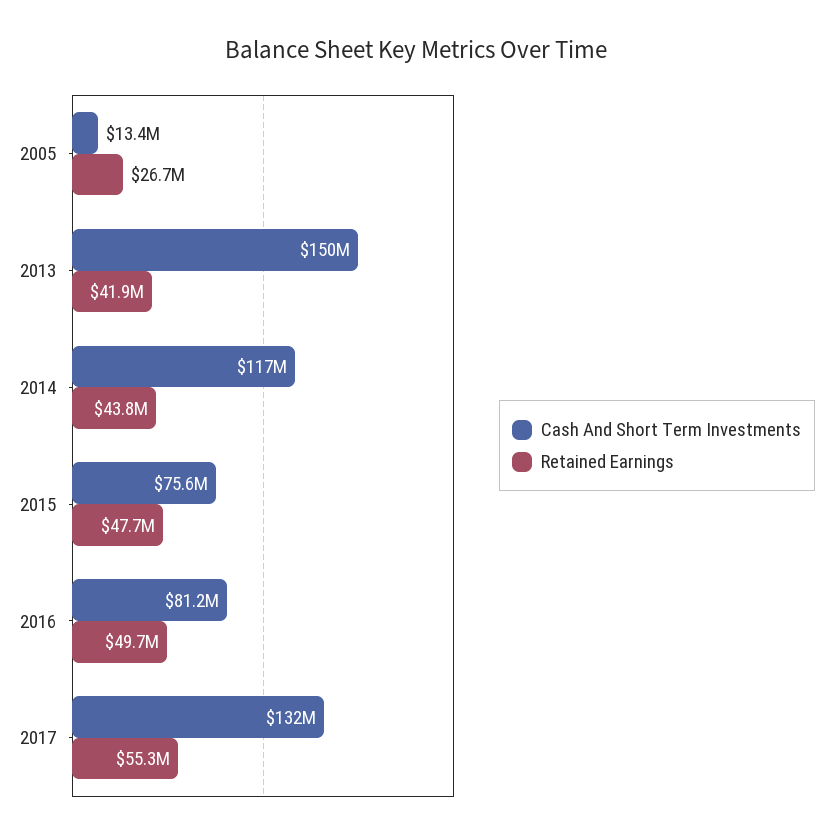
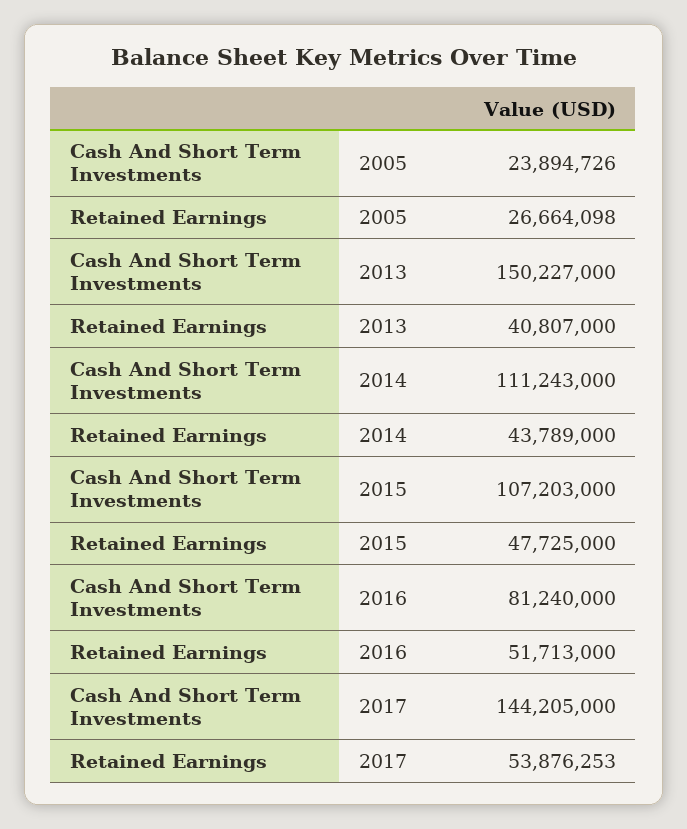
  {
    "Cash And Short Term Investments": {
-     "2005": 13400000,
+     "2005": 23894726,
      "2013": 150227000,
-     "2014": 117000000,
+     "2014": 111243000,
-     "2015": 75600000,
+     "2015": 107203000,
      "2016": 81240000,
-     "2017": 132000000
+     "2017": 144205000
    },
    "Retained Earnings": {
      "2005": 26664098,
-     "2013": 41900000,
+     "2013": 40807000,
      "2014": 43789000,
      "2015": 47725000,
-     "2016": 49700000,
+     "2016": 51713000,
-     "2017": 55300000
+     "2017": 53876253
    }
  }

